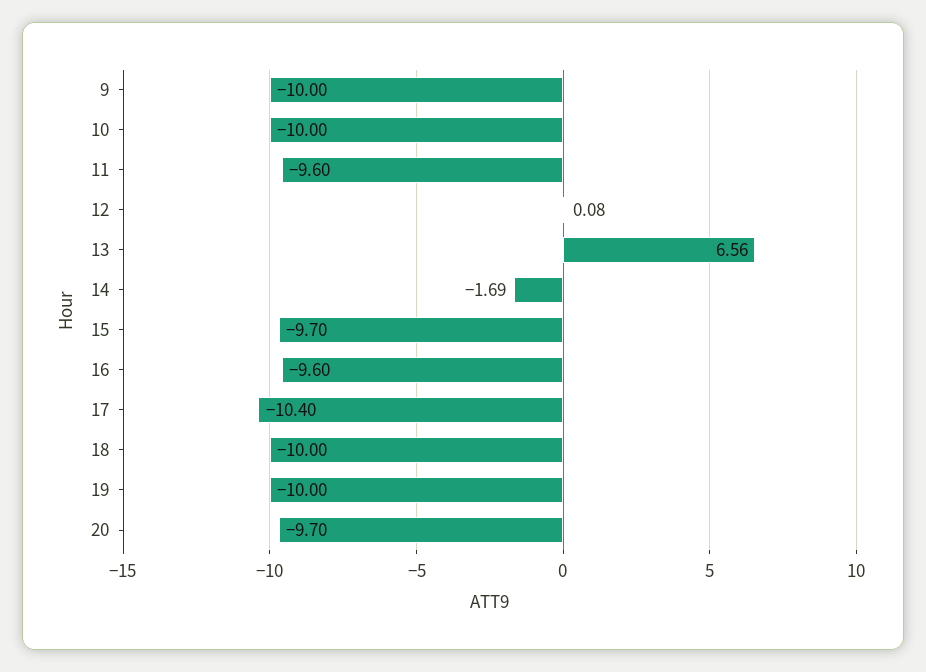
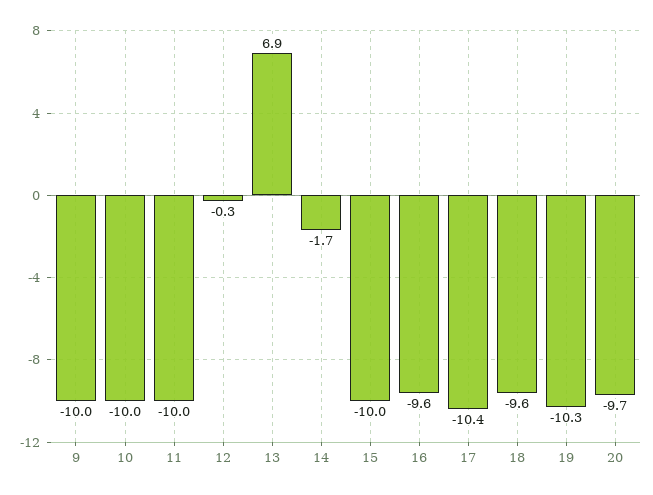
  {
    "9": -10,
    "10": -10,
-   "11": -9.6,
+   "11": -10,
-   "12": 0.08,
+   "12": -0.3,
-   "13": 6.56,
+   "13": 6.9,
    "14": -1.69,
-   "15": -9.7,
+   "15": -10,
    "16": -9.6,
    "17": -10.4,
-   "18": -10,
+   "18": -9.6,
-   "19": -10,
+   "19": -10.3,
    "20": -9.7
  }

